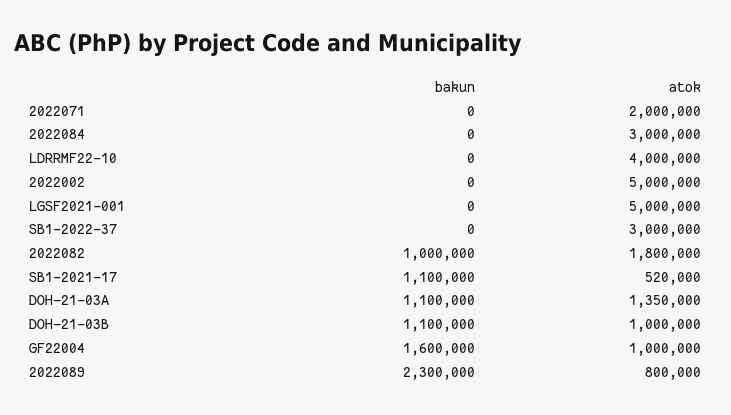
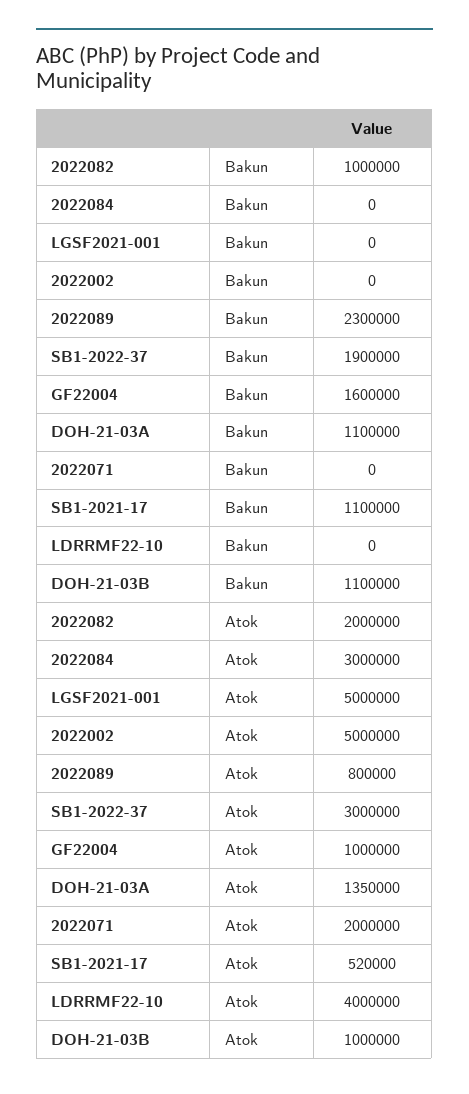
  {
    "bakun": {
      "2022071": 0,
      "2022084": 0,
      "LDRRMF22-10": 0,
      "2022002": 0,
      "LGSF2021-001": 0,
-     "SB1-2022-37": 0,
+     "SB1-2022-37": 1900000,
      "2022082": 1000000,
      "SB1-2021-17": 1100000,
      "DOH-21-03A": 1100000,
      "DOH-21-03B": 1100000,
      "GF22004": 1600000,
      "2022089": 2300000
    },
    "atok": {
      "2022071": 2000000,
      "2022084": 3000000,
      "LDRRMF22-10": 4000000,
      "2022002": 5000000,
      "LGSF2021-001": 5000000,
      "SB1-2022-37": 3000000,
-     "2022082": 1800000,
+     "2022082": 2000000,
      "SB1-2021-17": 520000,
      "DOH-21-03A": 1350000,
      "DOH-21-03B": 1000000,
      "GF22004": 1000000,
      "2022089": 800000
    }
  }

